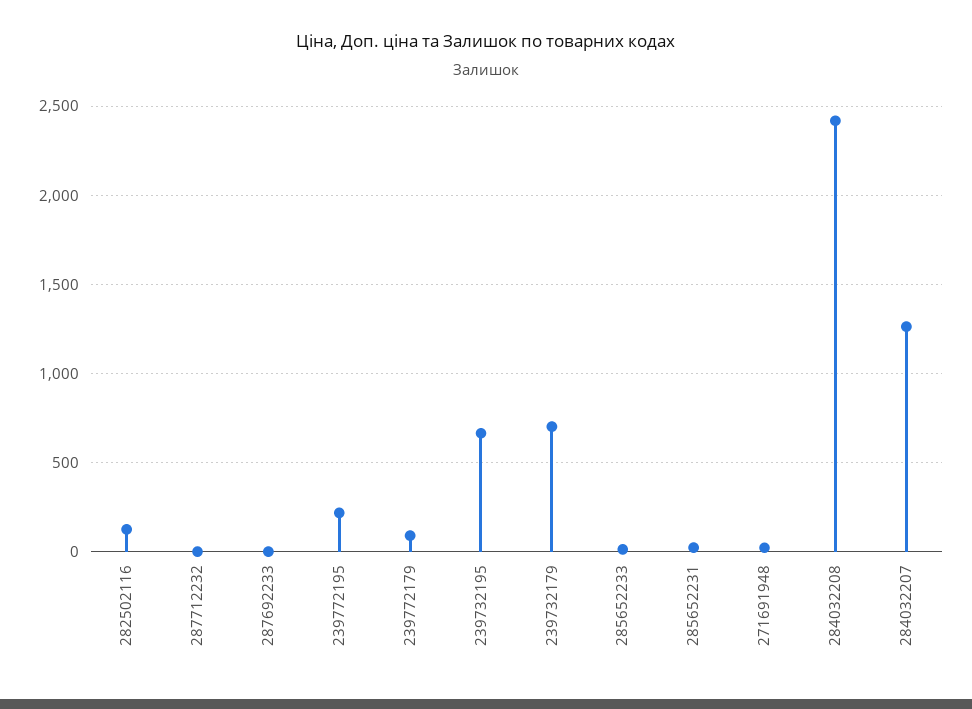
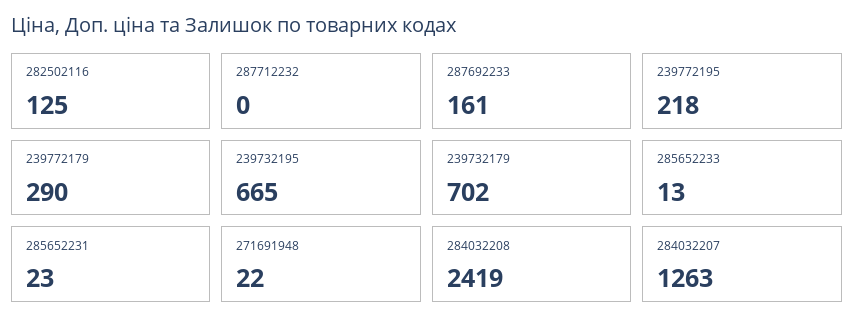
  {
    "282502116": 125,
    "287712232": 0,
-   "287692233": 0,
+   "287692233": 161,
    "239772195": 218,
-   "239772179": 100,
+   "239772179": 290,
    "239732195": 665,
    "239732179": 702,
    "285652233": 13,
    "285652231": 23,
    "271691948": 22,
    "284032208": 2419,
    "284032207": 1263
  }

